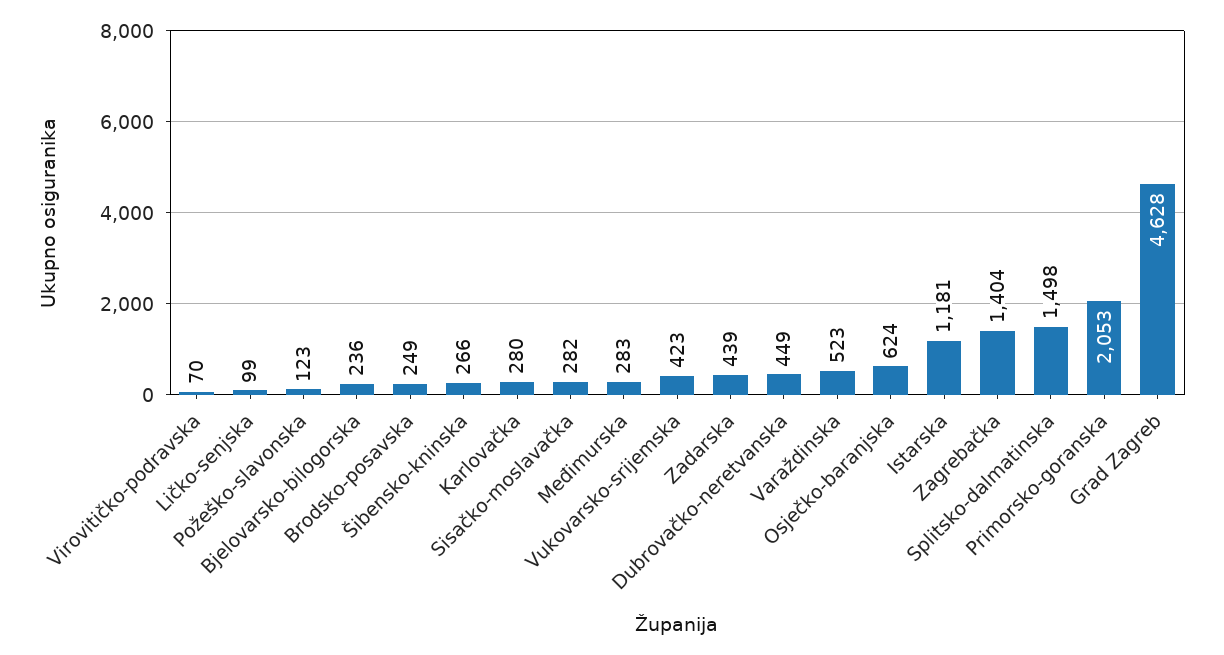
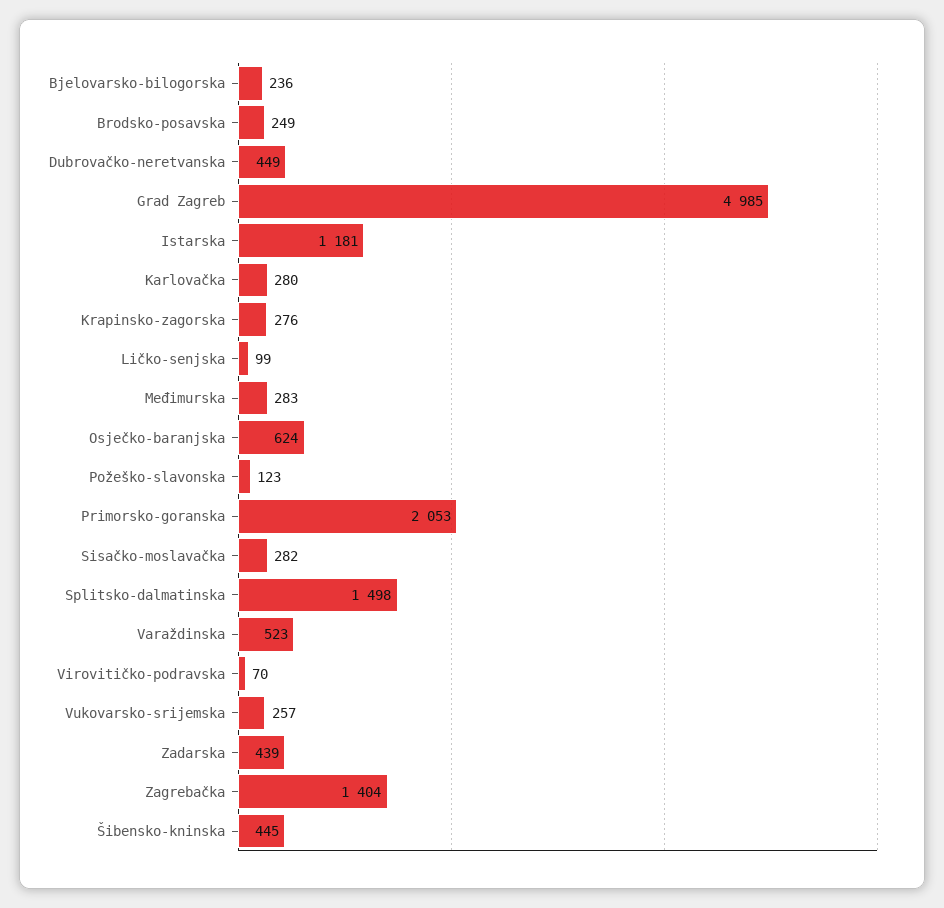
  {
    "Virovitičko-podravska": 70,
    "Ličko-senjska": 99,
    "Požeško-slavonska": 123,
    "Bjelovarsko-bilogorska": 236,
    "Brodsko-posavska": 249,
-   "Šibensko-kninska": 266,
+   "Šibensko-kninska": 445,
    "Karlovačka": 280,
    "Sisačko-moslavačka": 282,
    "Međimurska": 283,
-   "Vukovarsko-srijemska": 423,
+   "Vukovarsko-srijemska": 257,
    "Zadarska": 439,
    "Dubrovačko-neretvanska": 449,
    "Varaždinska": 523,
    "Osječko-baranjska": 624,
    "Istarska": 1181,
    "Zagrebačka": 1404,
    "Splitsko-dalmatinska": 1498,
    "Primorsko-goranska": 2053,
-   "Grad Zagreb": 4628
+   "Grad Zagreb": 4985,
+   "Krapinsko-zagorska": 276
  }

